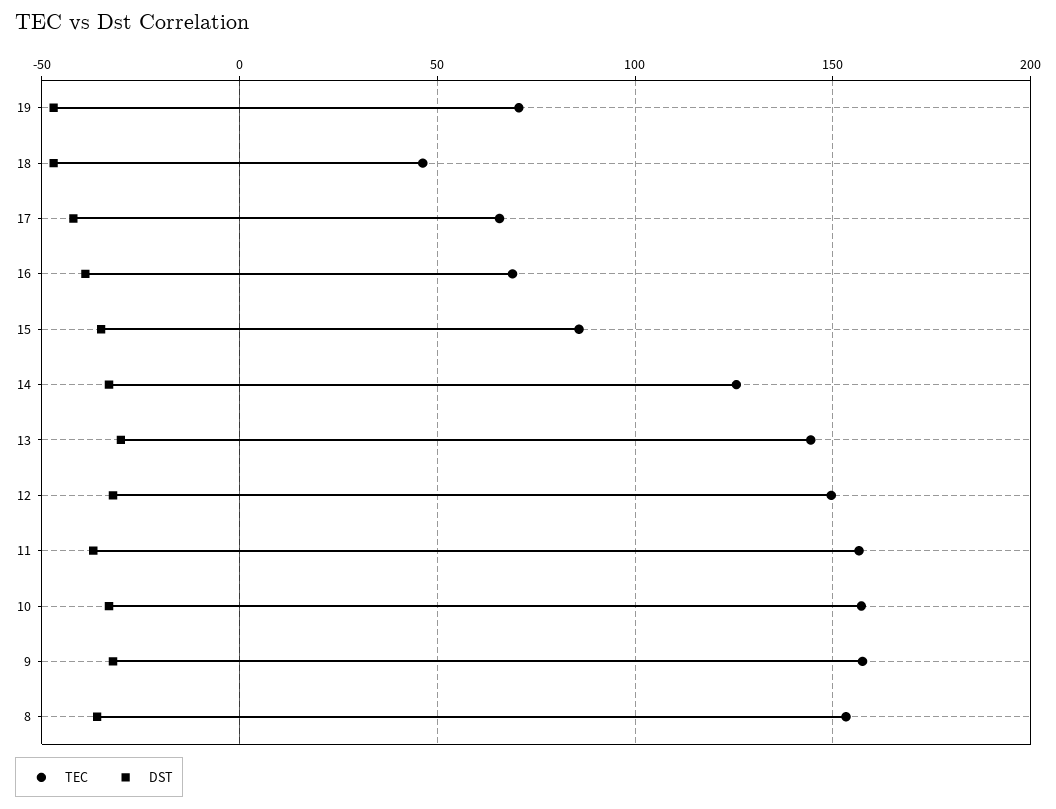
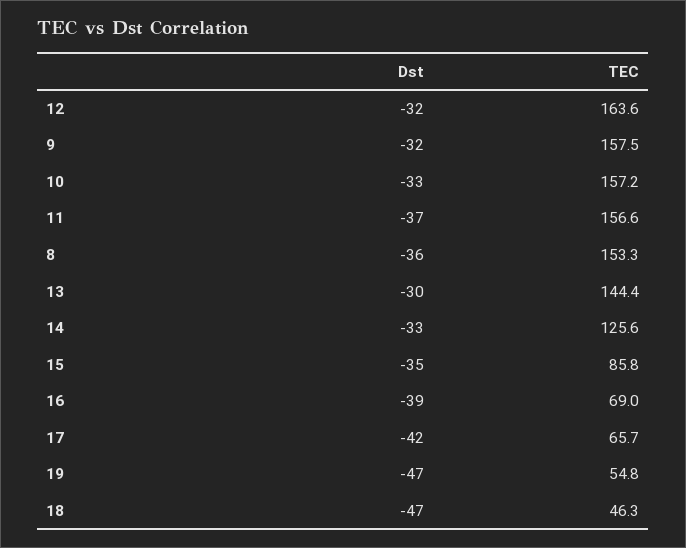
  {
    "TEC": {
-     "19": 70,
+     "19": 54.8,
      "18": 46.3,
      "17": 65.7,
      "16": 69,
      "15": 85.8,
      "14": 125.6,
      "13": 144.4,
-     "12": 150,
+     "12": 163.6,
      "11": 156.6,
      "10": 157.2,
      "9": 157.5,
      "8": 153.3
    },
    "DST": {
      "19": -47,
      "18": -47,
      "17": -42,
      "16": -39,
      "15": -35,
      "14": -33,
      "13": -30,
      "12": -32,
      "11": -37,
      "10": -33,
      "9": -32,
      "8": -36
    }
  }

